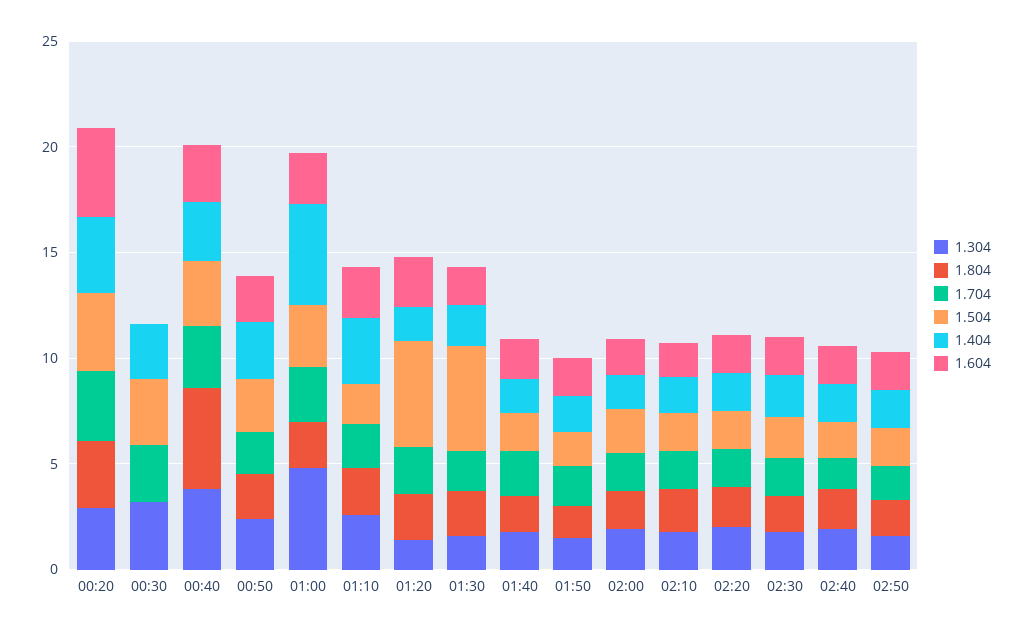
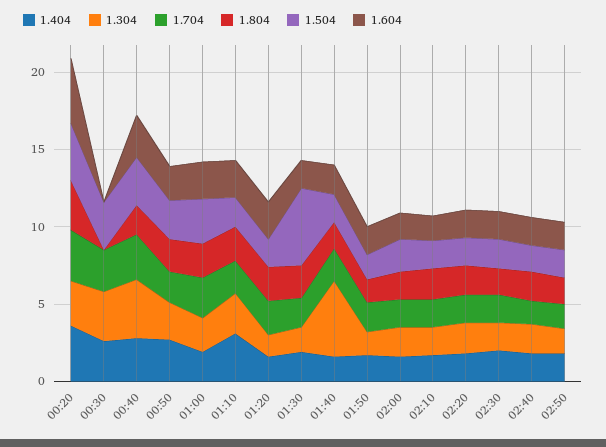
  {
    "1.304": {
      "00:20": 3,
      "00:30": 3,
      "00:40": 4,
      "00:50": 2,
-     "01:00": 5,
+     "01:00": 2,
      "01:10": 3,
      "01:20": 1,
      "01:30": 2,
-     "01:40": 2,
+     "01:40": 5,
      "01:50": 2,
      "02:00": 2,
      "02:10": 2,
      "02:20": 2,
      "02:30": 2,
      "02:40": 2,
      "02:50": 2
    },
    "1.804": {
      "00:20": 3,
      "00:30": 0,
-     "00:40": 5,
+     "00:40": 2,
      "00:50": 2,
      "01:00": 2,
      "01:10": 2,
      "01:20": 2,
      "01:30": 2,
      "01:40": 2,
      "01:50": 2,
      "02:00": 2,
      "02:10": 2,
      "02:20": 2,
      "02:30": 2,
      "02:40": 2,
      "02:50": 2
    },
    "1.704": {
      "00:20": 3,
      "00:30": 3,
      "00:40": 3,
      "00:50": 2,
      "01:00": 3,
      "01:10": 2,
      "01:20": 2,
      "01:30": 2,
      "01:40": 2,
      "01:50": 2,
      "02:00": 2,
      "02:10": 2,
      "02:20": 2,
      "02:30": 2,
      "02:40": 2,
      "02:50": 2
    },
    "1.504": {
      "00:20": 4,
      "00:30": 3,
      "00:40": 3,
      "00:50": 3,
      "01:00": 3,
      "01:10": 2,
-     "01:20": 5,
+     "01:20": 2,
      "01:30": 5,
      "01:40": 2,
      "01:50": 2,
      "02:00": 2,
      "02:10": 2,
      "02:20": 2,
      "02:30": 2,
      "02:40": 2,
      "02:50": 2
    },
    "1.404": {
      "00:20": 4,
      "00:30": 3,
      "00:40": 3,
      "00:50": 3,
-     "01:00": 5,
+     "01:00": 2,
      "01:10": 3,
      "01:20": 2,
      "01:30": 2,
      "01:40": 2,
      "01:50": 2,
      "02:00": 2,
      "02:10": 2,
      "02:20": 2,
      "02:30": 2,
      "02:40": 2,
      "02:50": 2
    },
    "1.604": {
      "00:20": 4,
      "00:30": 0,
      "00:40": 3,
      "00:50": 2,
      "01:00": 2,
      "01:10": 2,
      "01:20": 2,
      "01:30": 2,
      "01:40": 2,
      "01:50": 2,
      "02:00": 2,
      "02:10": 2,
      "02:20": 2,
      "02:30": 2,
      "02:40": 2,
      "02:50": 2
    }
  }

